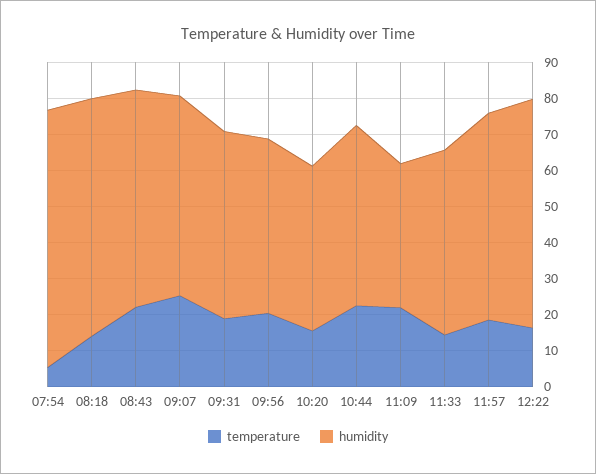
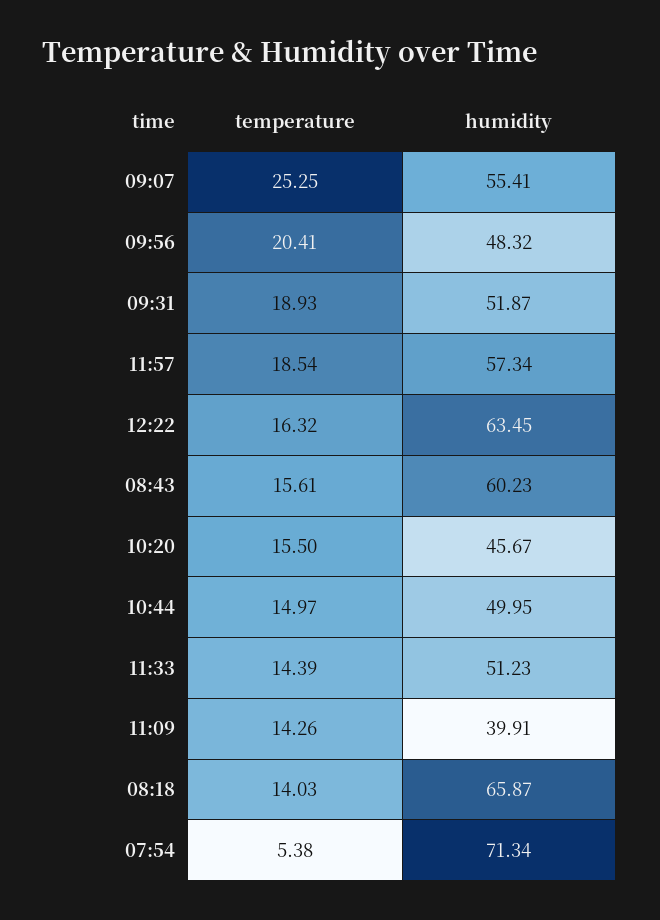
  {
    "temperature": {
      "07:54": 5.38,
      "08:18": 14.03,
-     "08:43": 22.5,
+     "08:43": 15.61,
      "09:07": 25.25,
      "09:31": 18.93,
      "09:56": 20.41,
      "10:20": 15.5,
-     "10:44": 22.5,
+     "10:44": 14.97,
-     "11:09": 22.5,
+     "11:09": 14.26,
      "11:33": 14.39,
      "11:57": 18.54,
      "12:22": 16.32
    },
    "humidity": {
      "07:54": 71.34,
      "08:18": 65.87,
      "08:43": 60.23,
      "09:07": 55.41,
      "09:31": 51.87,
      "09:56": 48.32,
      "10:20": 45.67,
      "10:44": 49.95,
      "11:09": 39.91,
      "11:33": 51.23,
      "11:57": 57.34,
      "12:22": 63.45
    }
  }

